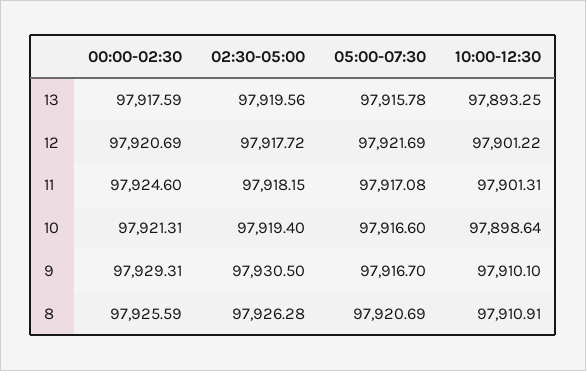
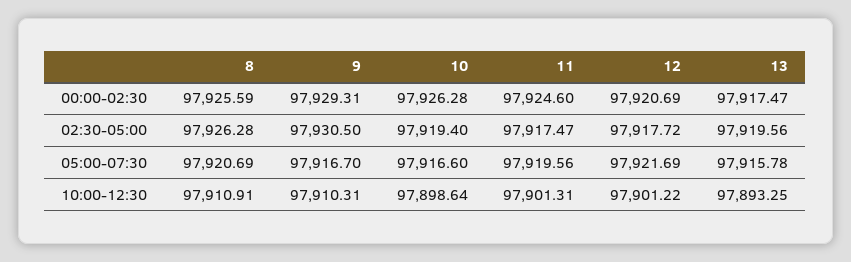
  {
    "00:00-02:30": {
-     "13": 97917.59,
+     "13": 97917.47,
      "12": 97920.69,
      "11": 97924.6,
-     "10": 97921.31,
+     "10": 97926.28,
      "9": 97929.31,
      "8": 97925.59
    },
    "02:30-05:00": {
      "13": 97919.56,
      "12": 97917.72,
-     "11": 97918.15,
+     "11": 97917.47,
      "10": 97919.4,
      "9": 97930.5,
      "8": 97926.28
    },
    "05:00-07:30": {
      "13": 97915.78,
      "12": 97921.69,
-     "11": 97917.08,
+     "11": 97919.56,
      "10": 97916.6,
      "9": 97916.7,
      "8": 97920.69
    },
    "10:00-12:30": {
      "13": 97893.25,
      "12": 97901.22,
      "11": 97901.31,
      "10": 97898.64,
-     "9": 97910.1,
+     "9": 97910.31,
      "8": 97910.91
    }
  }

